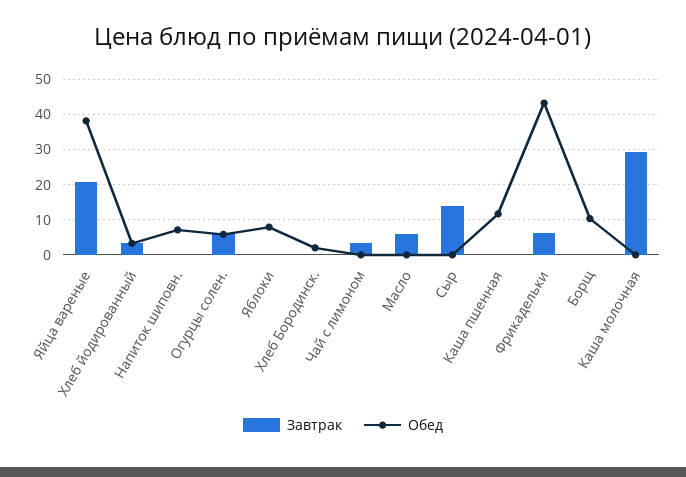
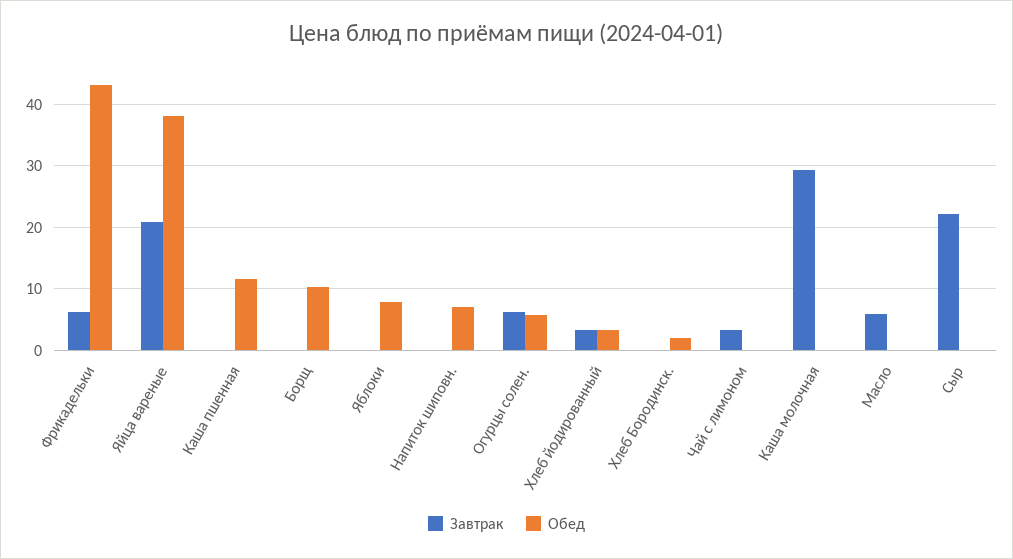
  {
    "Завтрак": {
      "Яйца вареные": 21,
      "Хлеб йодированный": 3,
      "Напиток шиповн.": 0,
      "Огурцы солен.": 6,
      "Яблоки": 0,
      "Хлеб Бородинск.": 0,
      "Чай с лимоном": 3,
      "Масло": 6,
-     "Сыр": 14,
+     "Сыр": 22,
      "Каша пшенная": 0,
      "Фрикадельки": 6,
      "Борщ": 0,
      "Каша молочная": 29
    },
    "Обед": {
      "Яйца вареные": 38,
      "Хлеб йодированный": 3,
      "Напиток шиповн.": 7,
      "Огурцы солен.": 6,
      "Яблоки": 8,
      "Хлеб Бородинск.": 2,
      "Чай с лимоном": 0,
      "Масло": 0,
      "Сыр": 0,
      "Каша пшенная": 12,
      "Фрикадельки": 43,
      "Борщ": 10,
      "Каша молочная": 0
    }
  }

